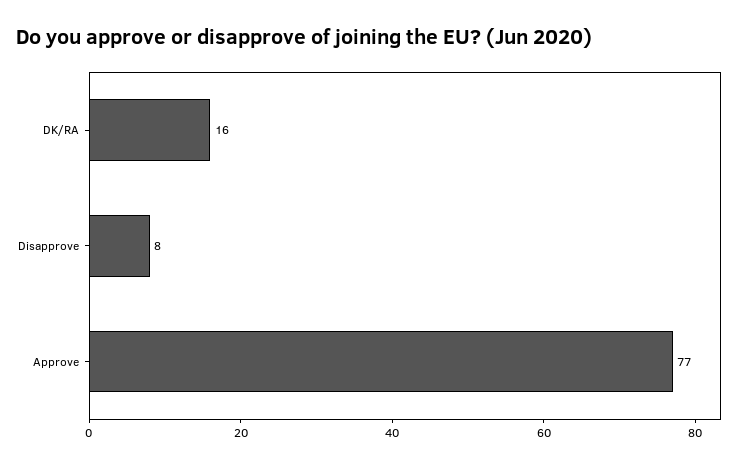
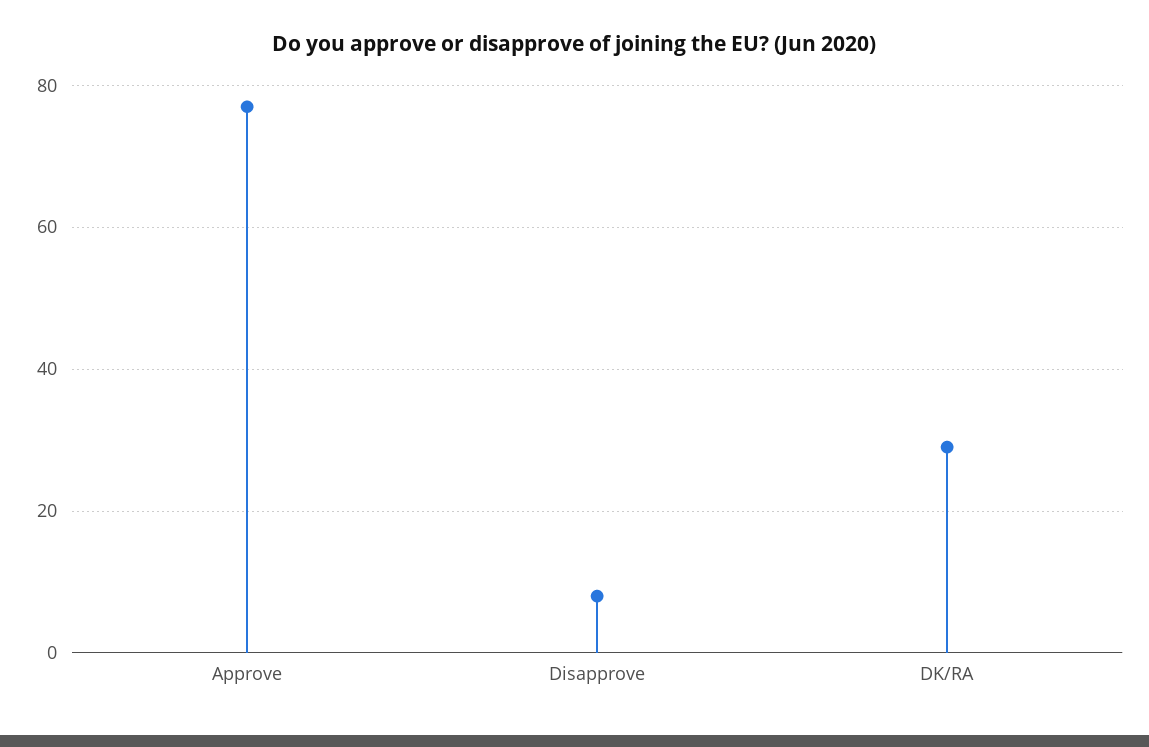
  {
-   "DK/RA": 16,
+   "DK/RA": 30,
    "Disapprove": 8,
    "Approve": 77
  }

